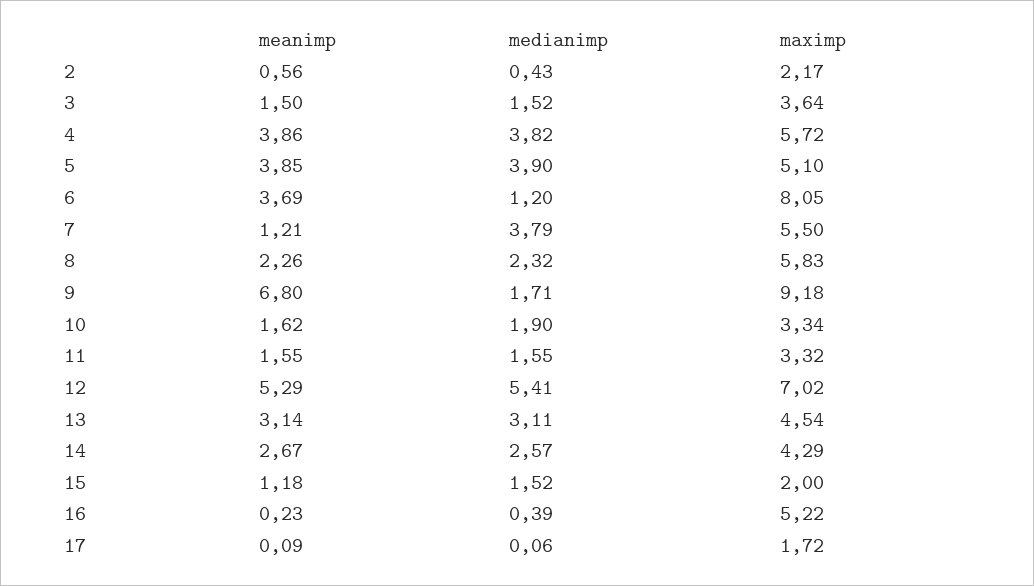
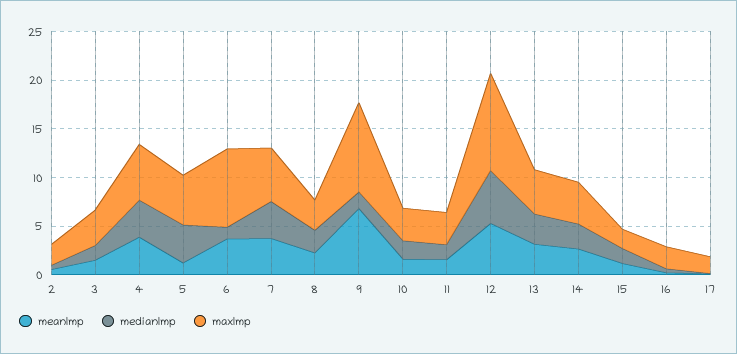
  {
    "meanimp": {
      "2": 0.56,
      "3": 1.5,
      "4": 3.86,
-     "5": 3.85,
+     "5": 1,
      "6": 3.69,
-     "7": 1.21,
+     "7": 4,
      "8": 2.26,
      "9": 6.8,
      "10": 1.62,
      "11": 1.55,
      "12": 5.29,
      "13": 3.14,
      "14": 2.67,
      "15": 1.18,
      "16": 0.23,
      "17": 0.09
    },
    "medianimp": {
      "2": 0.43,
      "3": 1.52,
      "4": 3.82,
      "5": 3.9,
      "6": 1.2,
      "7": 3.79,
      "8": 2.32,
      "9": 1.71,
      "10": 1.9,
      "11": 1.55,
      "12": 5.41,
      "13": 3.11,
      "14": 2.57,
      "15": 1.52,
      "16": 0.39,
      "17": 0.06
    },
    "maximp": {
      "2": 2.17,
      "3": 3.64,
      "4": 5.72,
      "5": 5.1,
      "6": 8.05,
      "7": 5.5,
-     "8": 5.83,
+     "8": 3,
      "9": 9.18,
      "10": 3.34,
      "11": 3.32,
-     "12": 7.02,
+     "12": 10,
      "13": 4.54,
      "14": 4.29,
      "15": 2,
-     "16": 5.22,
+     "16": 2,
      "17": 1.72
    }
  }

